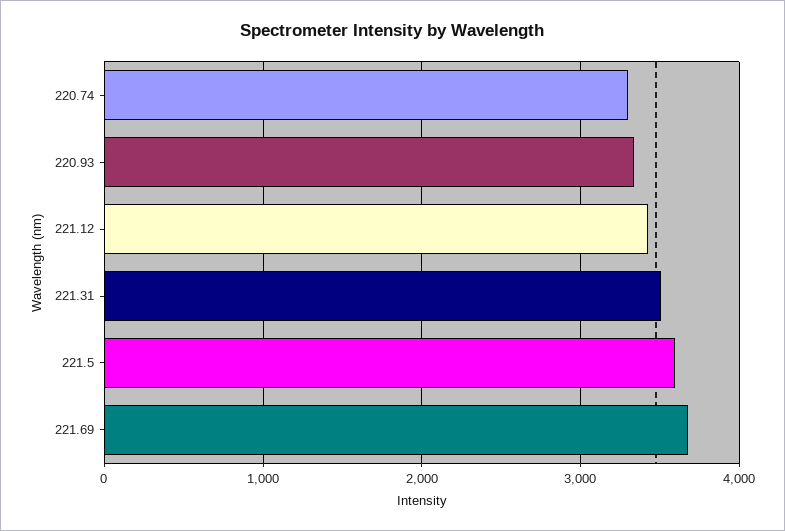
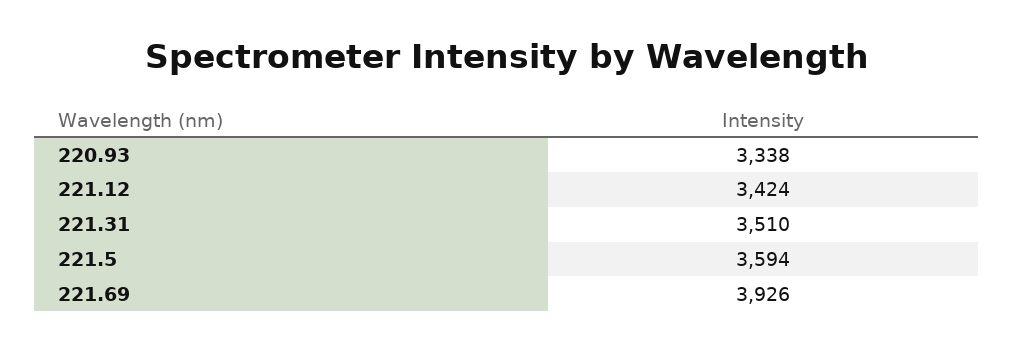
  {
-   "220.74": 3300,
    "220.93": 3338,
    "221.12": 3424,
    "221.31": 3510,
    "221.5": 3594,
-   "221.69": 3700
+   "221.69": 3926
  }

